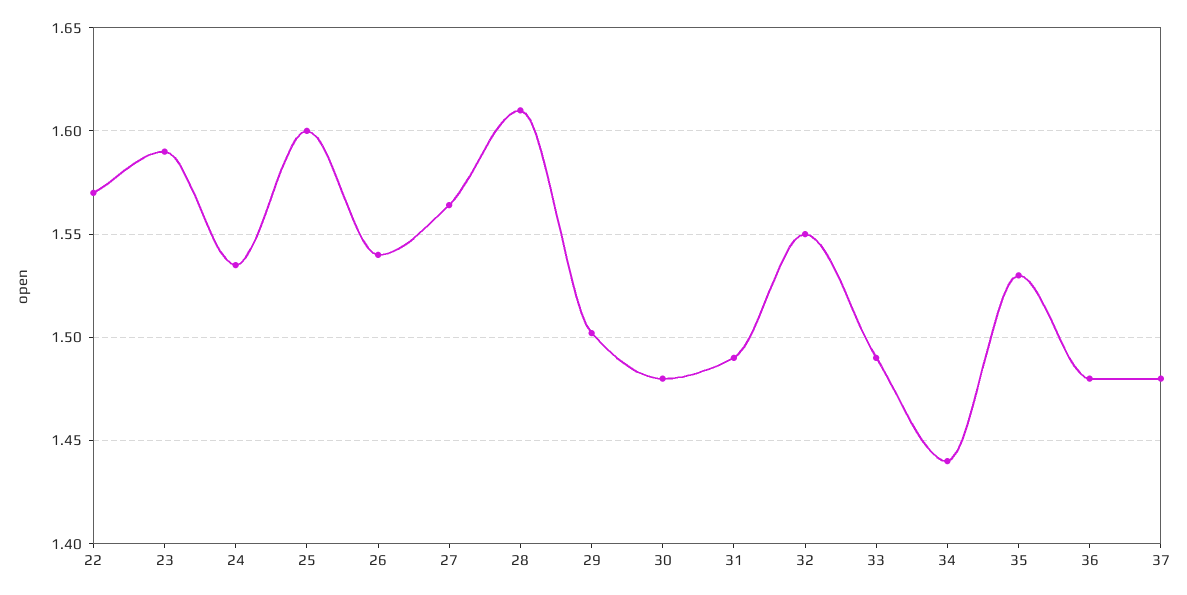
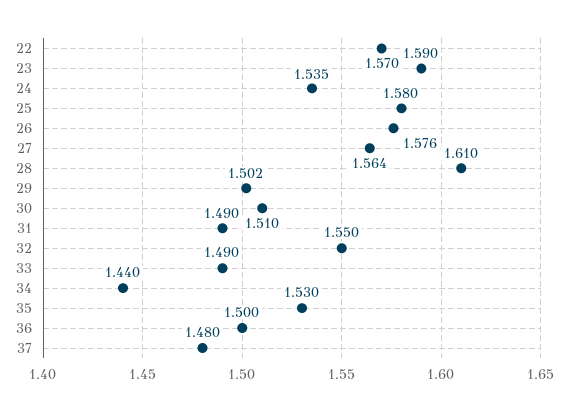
  {
    "22": 1.57,
    "23": 1.59,
    "24": 1.535,
-   "25": 1.6,
+   "25": 1.58,
-   "26": 1.54,
+   "26": 1.576,
    "27": 1.564,
    "28": 1.61,
    "29": 1.502,
-   "30": 1.48,
+   "30": 1.51,
    "31": 1.49,
    "32": 1.55,
    "33": 1.49,
    "34": 1.44,
    "35": 1.53,
-   "36": 1.48,
+   "36": 1.5,
    "37": 1.48
  }

